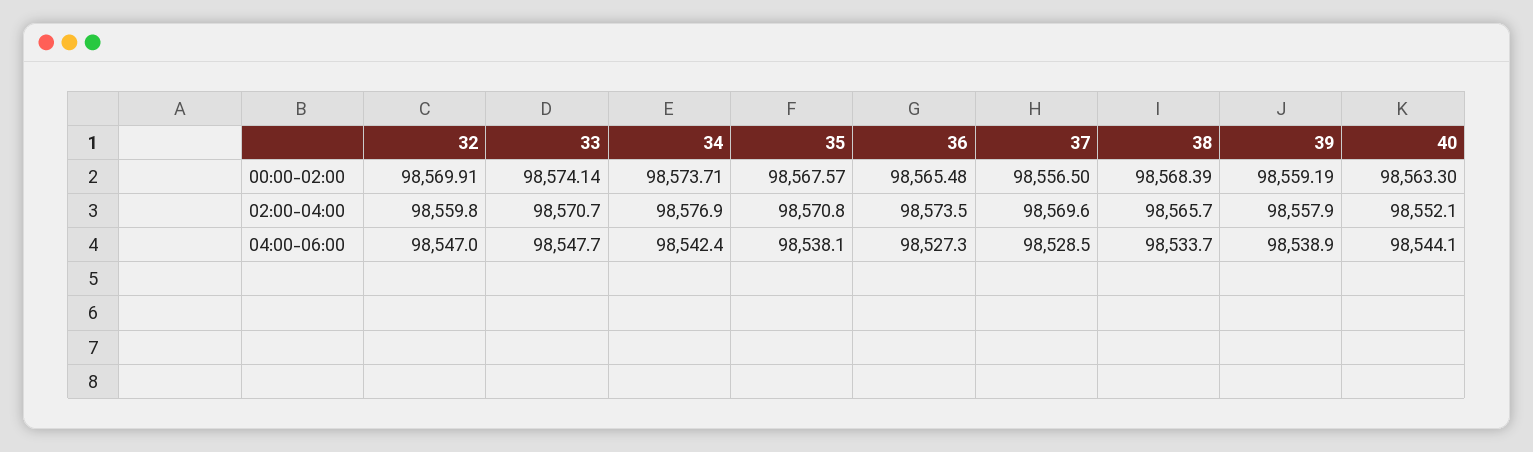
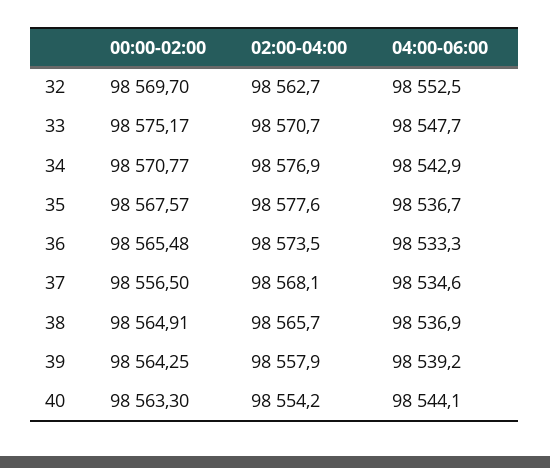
  {
    "32": {
-     "00:00-02:00": 98569.91,
+     "00:00-02:00": 98569.7,
-     "02:00-04:00": 98559.8,
+     "02:00-04:00": 98562.7,
-     "04:00-06:00": 98547
+     "04:00-06:00": 98552.5
    },
    "33": {
-     "00:00-02:00": 98574.14,
+     "00:00-02:00": 98575.17,
      "02:00-04:00": 98570.7,
      "04:00-06:00": 98547.7
    },
    "34": {
-     "00:00-02:00": 98573.71,
+     "00:00-02:00": 98570.77,
      "02:00-04:00": 98576.9,
-     "04:00-06:00": 98542.4
+     "04:00-06:00": 98542.9
    },
    "35": {
      "00:00-02:00": 98567.57,
-     "02:00-04:00": 98570.8,
+     "02:00-04:00": 98577.6,
-     "04:00-06:00": 98538.1
+     "04:00-06:00": 98536.7
    },
    "36": {
      "00:00-02:00": 98565.48,
      "02:00-04:00": 98573.5,
-     "04:00-06:00": 98527.3
+     "04:00-06:00": 98533.3
    },
    "37": {
      "00:00-02:00": 98556.5,
-     "02:00-04:00": 98569.6,
+     "02:00-04:00": 98568.1,
-     "04:00-06:00": 98528.5
+     "04:00-06:00": 98534.6
    },
    "38": {
-     "00:00-02:00": 98568.39,
+     "00:00-02:00": 98564.91,
      "02:00-04:00": 98565.7,
-     "04:00-06:00": 98533.7
+     "04:00-06:00": 98536.9
    },
    "39": {
-     "00:00-02:00": 98559.19,
+     "00:00-02:00": 98564.25,
      "02:00-04:00": 98557.9,
-     "04:00-06:00": 98538.9
+     "04:00-06:00": 98539.2
    },
    "40": {
      "00:00-02:00": 98563.3,
-     "02:00-04:00": 98552.1,
+     "02:00-04:00": 98554.2,
      "04:00-06:00": 98544.1
    }
  }

